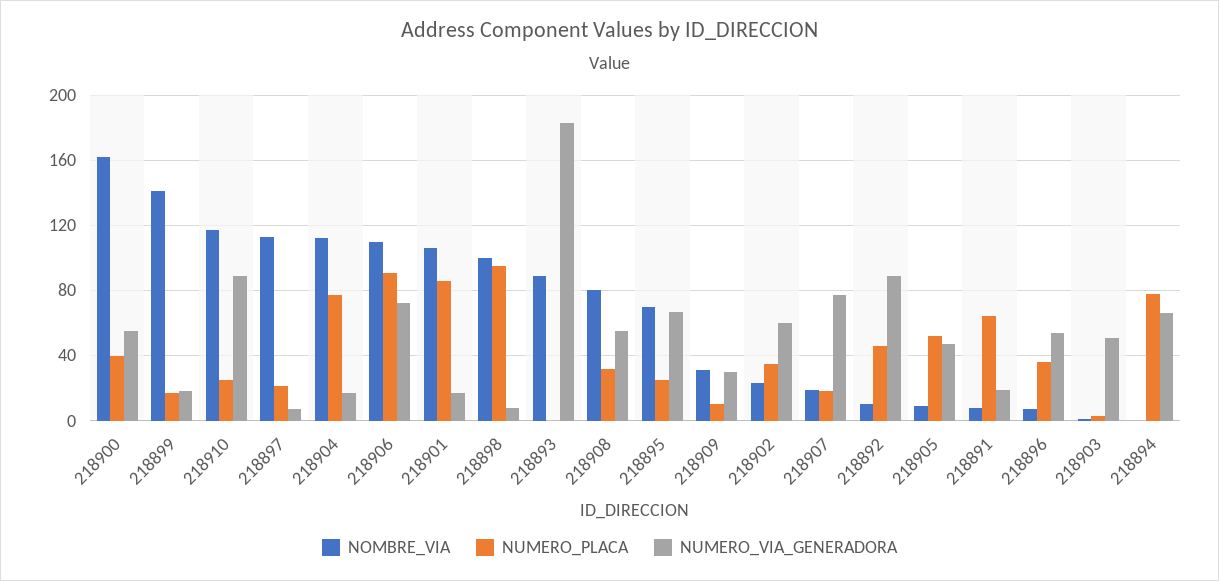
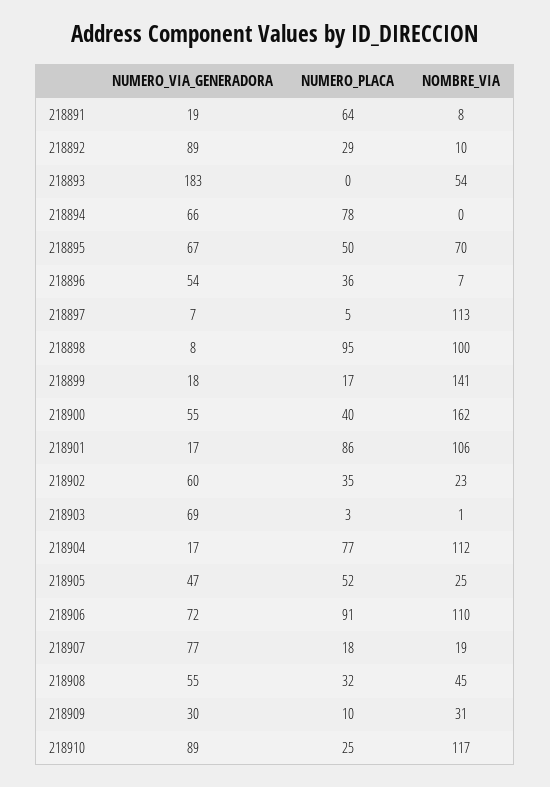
  {
    "NOMBRE_VIA": {
      "218900": 162,
      "218899": 141,
      "218910": 117,
      "218897": 113,
      "218904": 112,
      "218906": 110,
      "218901": 106,
      "218898": 100,
-     "218893": 90,
+     "218893": 54,
-     "218908": 80,
+     "218908": 45,
      "218895": 70,
      "218909": 31,
      "218902": 23,
      "218907": 19,
      "218892": 10,
-     "218905": 10,
+     "218905": 25,
      "218891": 8,
      "218896": 7,
      "218903": 1,
      "218894": 0
    },
    "NUMERO_PLACA": {
      "218900": 40,
      "218899": 17,
      "218910": 25,
-     "218897": 20,
+     "218897": 5,
      "218904": 77,
      "218906": 91,
      "218901": 86,
      "218898": 95,
      "218893": 0,
      "218908": 32,
-     "218895": 25,
+     "218895": 50,
      "218909": 10,
      "218902": 35,
      "218907": 18,
-     "218892": 45,
+     "218892": 29,
      "218905": 52,
      "218891": 64,
      "218896": 36,
      "218903": 3,
      "218894": 78
    },
    "NUMERO_VIA_GENERADORA": {
      "218900": 55,
      "218899": 18,
      "218910": 89,
      "218897": 7,
      "218904": 17,
      "218906": 72,
      "218901": 17,
      "218898": 8,
      "218893": 183,
      "218908": 55,
      "218895": 67,
      "218909": 30,
      "218902": 60,
      "218907": 77,
      "218892": 89,
      "218905": 47,
      "218891": 19,
      "218896": 54,
-     "218903": 50,
+     "218903": 69,
      "218894": 66
    }
  }

